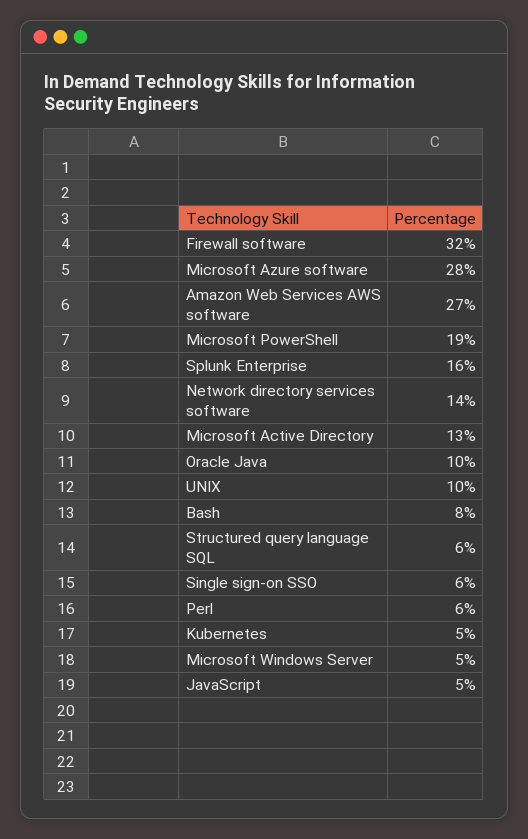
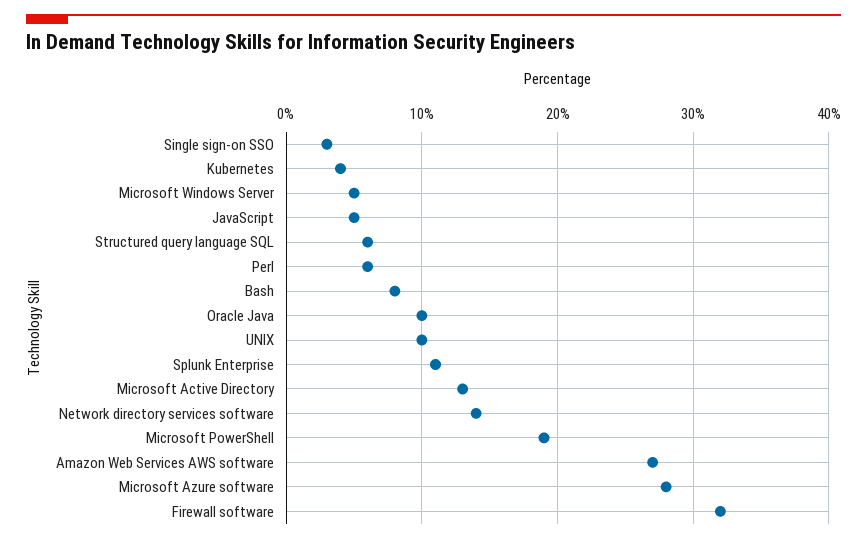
  {
    "Firewall software": 32,
    "Microsoft Azure software": 28,
    "Amazon Web Services AWS software": 27,
    "Microsoft PowerShell": 19,
-   "Splunk Enterprise": 16,
+   "Splunk Enterprise": 11,
    "Network directory services software": 14,
    "Microsoft Active Directory": 13,
    "Oracle Java": 10,
    "UNIX": 10,
    "Bash": 8,
    "Structured query language SQL": 6,
-   "Single sign-on SSO": 6,
+   "Single sign-on SSO": 3,
    "Perl": 6,
-   "Kubernetes": 5,
+   "Kubernetes": 4,
    "Microsoft Windows Server": 5,
    "JavaScript": 5
  }

